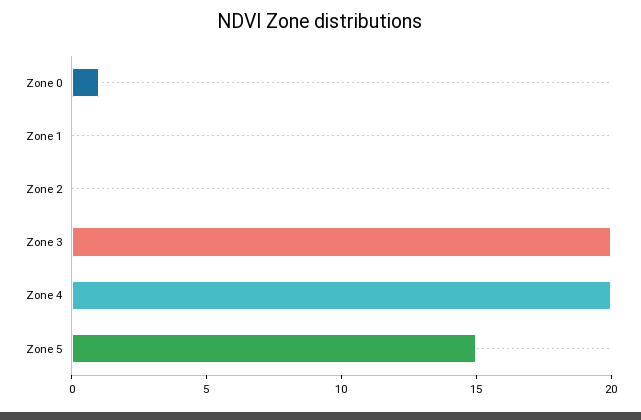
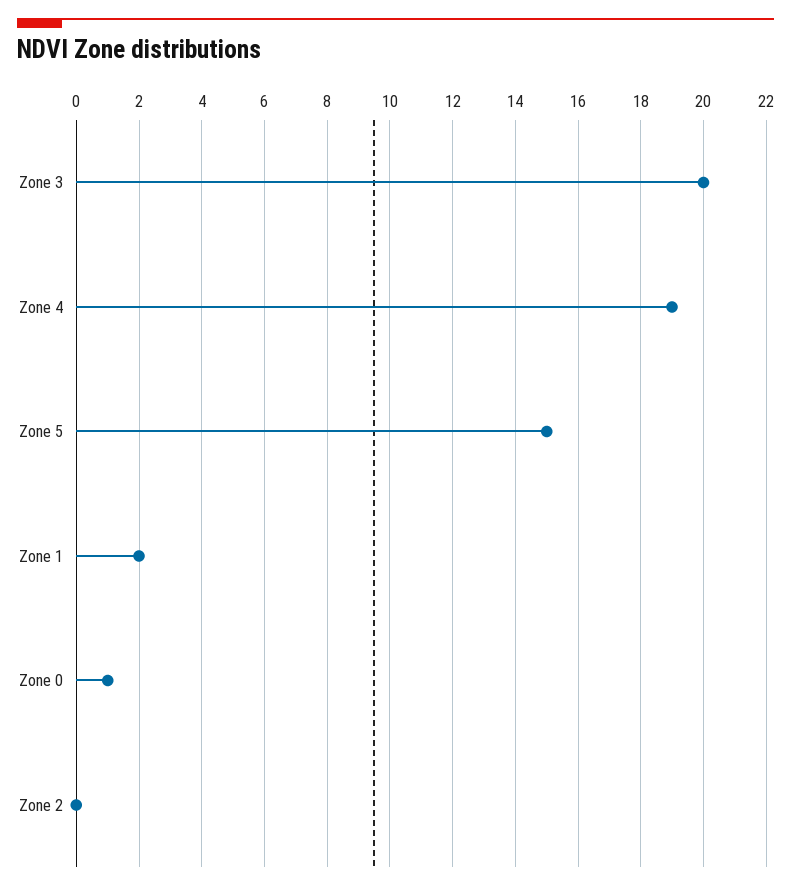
  {
    "Zone 0": 1,
-   "Zone 1": 0,
+   "Zone 1": 2,
    "Zone 2": 0,
    "Zone 3": 20,
-   "Zone 4": 20,
+   "Zone 4": 19,
    "Zone 5": 15
  }

